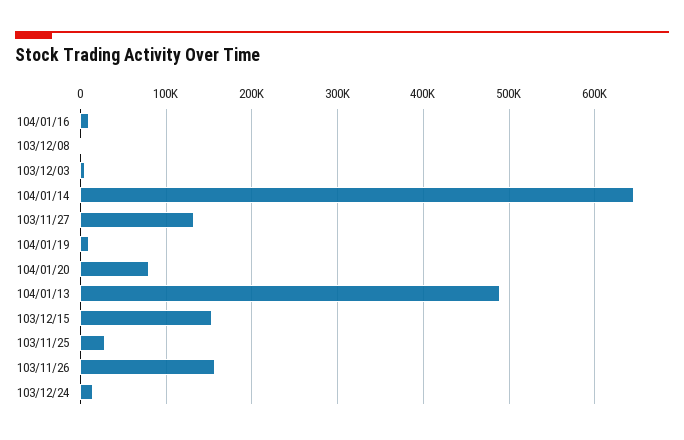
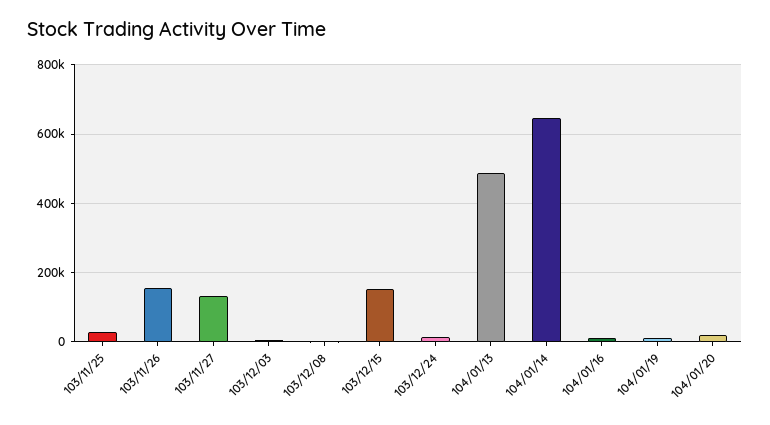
  {
    "104/01/16": 10000,
    "103/12/08": 0,
    "103/12/03": 10000,
    "104/01/14": 650000,
    "103/11/27": 130000,
    "104/01/19": 10000,
-   "104/01/20": 80000,
+   "104/01/20": 20000,
    "104/01/13": 490000,
    "103/12/15": 150000,
    "103/11/25": 30000,
    "103/11/26": 160000,
    "103/12/24": 20000
  }

